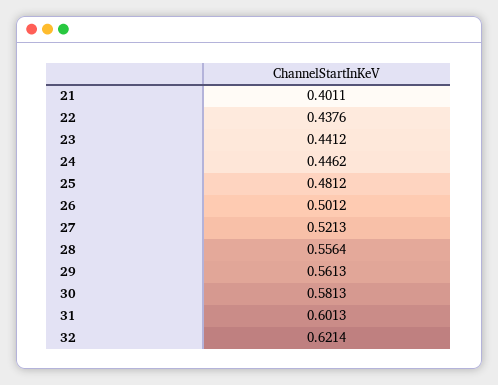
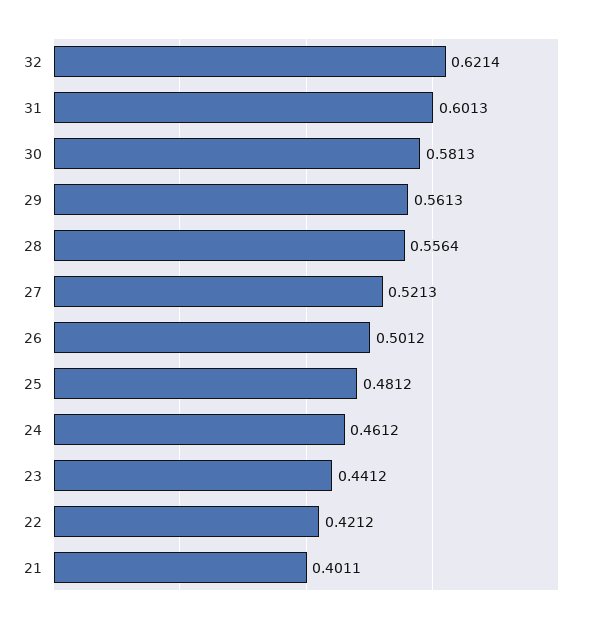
  {
    "21": 0.4011,
-   "22": 0.4376,
+   "22": 0.4212,
    "23": 0.4412,
-   "24": 0.4462,
+   "24": 0.4612,
    "25": 0.4812,
    "26": 0.5012,
    "27": 0.5213,
    "28": 0.5564,
    "29": 0.5613,
    "30": 0.5813,
    "31": 0.6013,
    "32": 0.6214
  }

